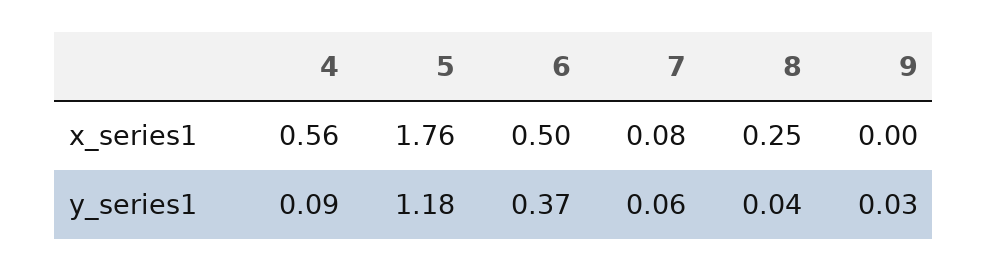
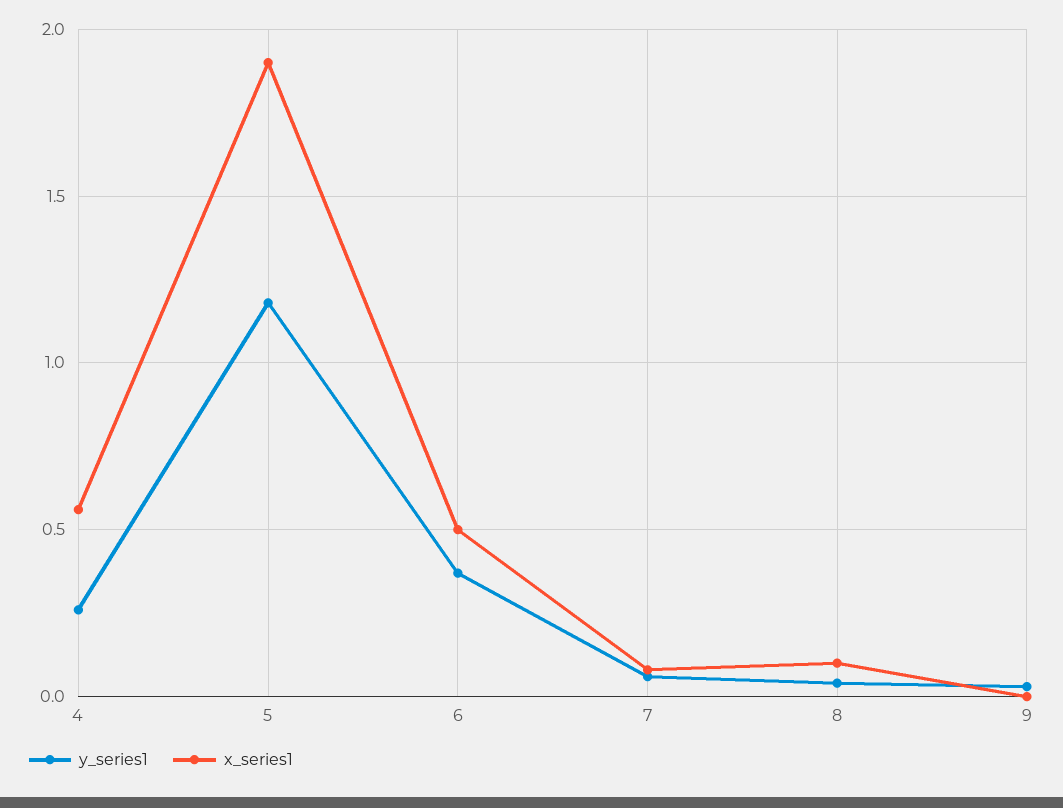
  {
    "x_series1": {
      "4": 0.56,
-     "5": 1.76,
+     "5": 1.9,
      "6": 0.5,
      "7": 0.08,
-     "8": 0.25,
+     "8": 0.1,
      "9": 0
    },
    "y_series1": {
-     "4": 0.09,
+     "4": 0.25,
      "5": 1.18,
      "6": 0.37,
      "7": 0.06,
      "8": 0.04,
      "9": 0.03
    }
  }

